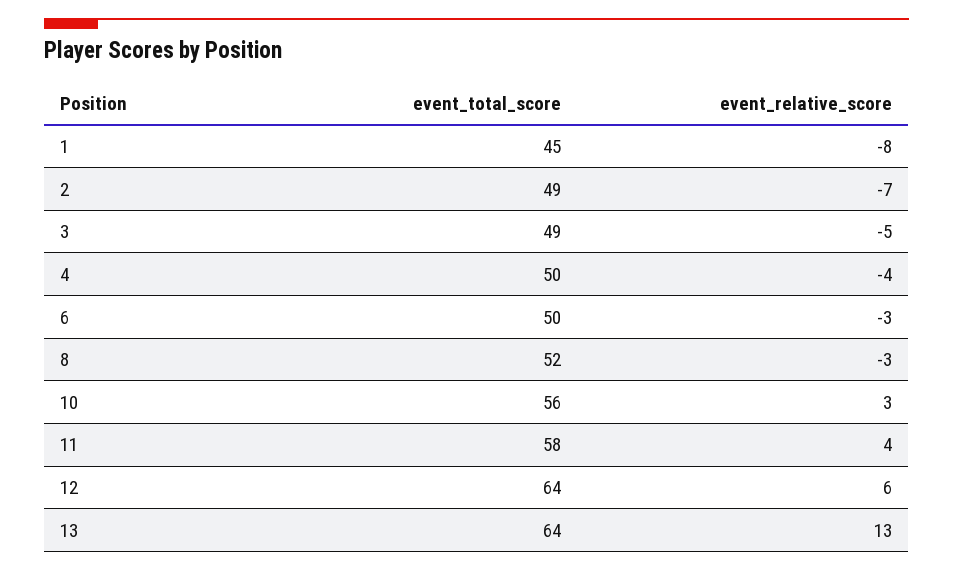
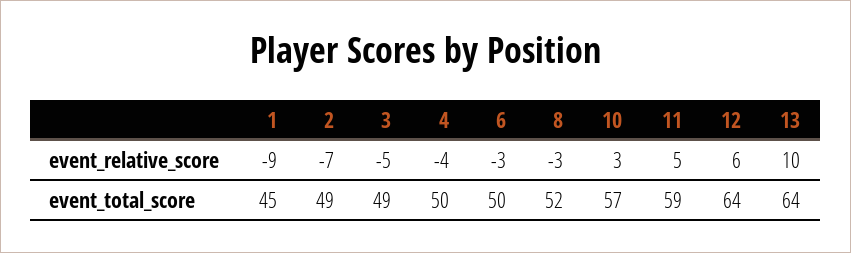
  {
    "event_total_score": {
      "1": 45,
      "2": 49,
      "3": 49,
      "4": 50,
      "6": 50,
      "8": 52,
-     "10": 56,
+     "10": 57,
-     "11": 58,
+     "11": 59,
      "12": 64,
      "13": 64
    },
    "event_relative_score": {
-     "1": -8,
+     "1": -9,
      "2": -7,
      "3": -5,
      "4": -4,
      "6": -3,
      "8": -3,
      "10": 3,
-     "11": 4,
+     "11": 5,
      "12": 6,
-     "13": 13
+     "13": 10
    }
  }

